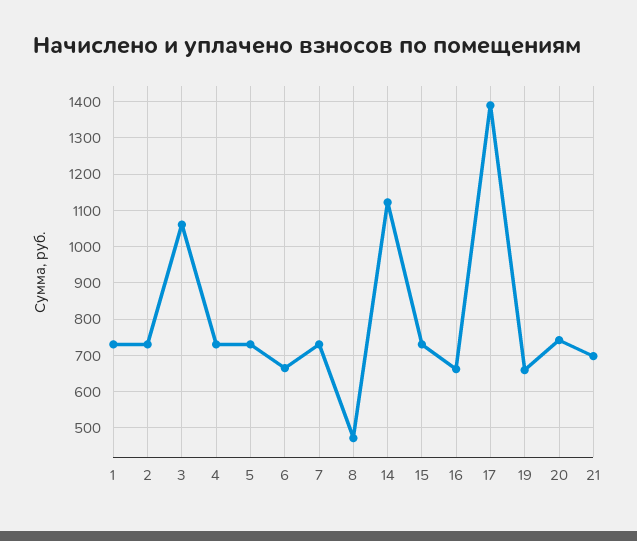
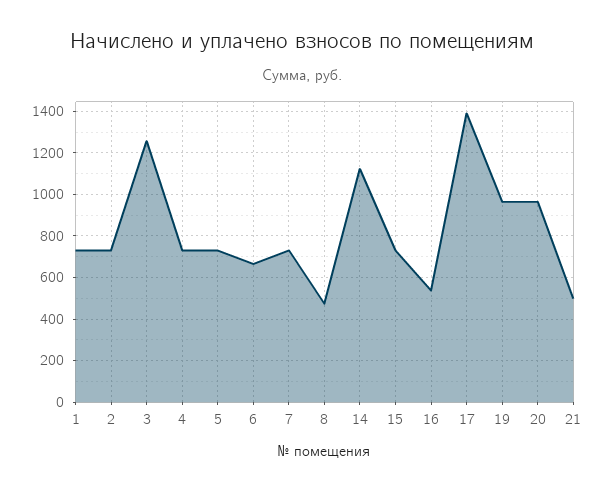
  {
    "1": 740,
    "2": 740,
-   "3": 1060,
+   "3": 1250,
    "4": 740,
    "5": 740,
    "6": 660,
    "7": 740,
    "8": 480,
    "14": 1120,
    "15": 740,
-   "16": 660,
+   "16": 550,
    "17": 1380,
-   "19": 660,
+   "19": 950,
-   "20": 740,
+   "20": 950,
-   "21": 700
+   "21": 500
  }

